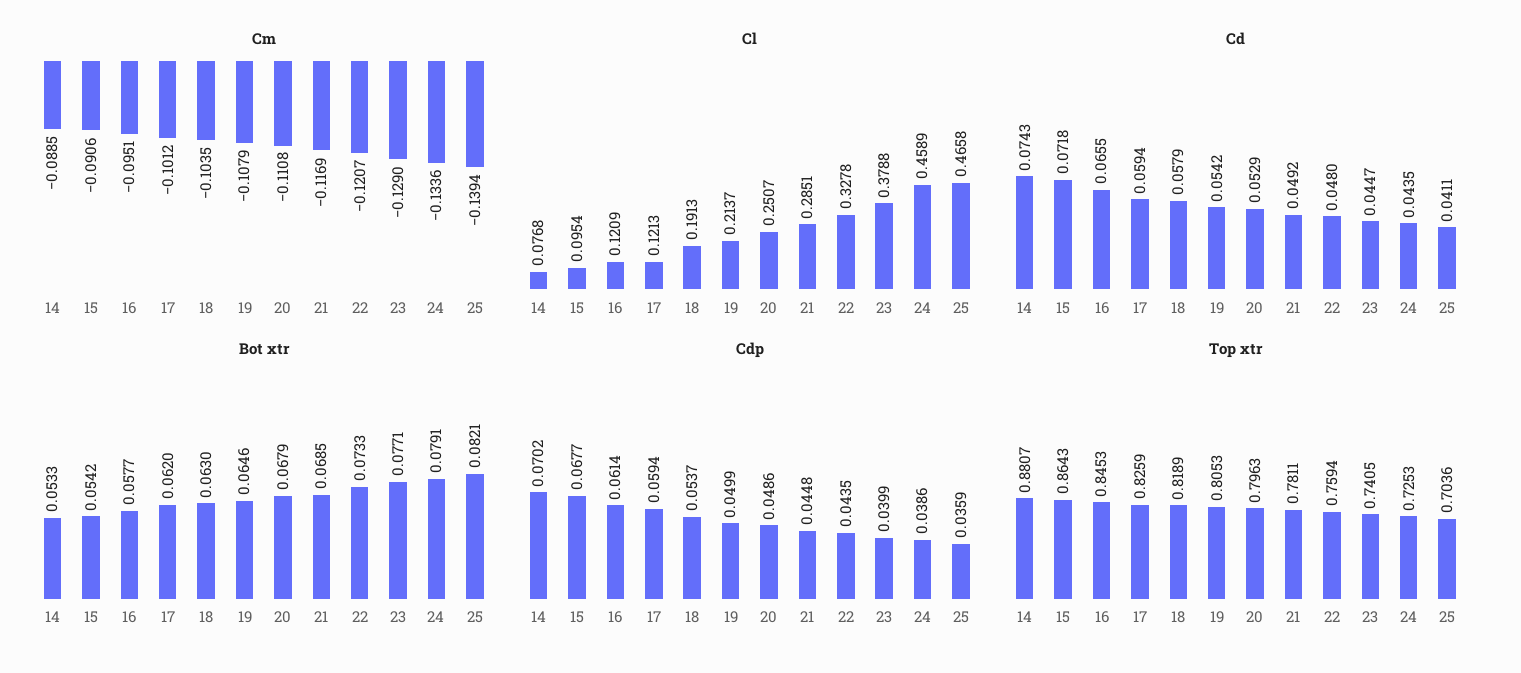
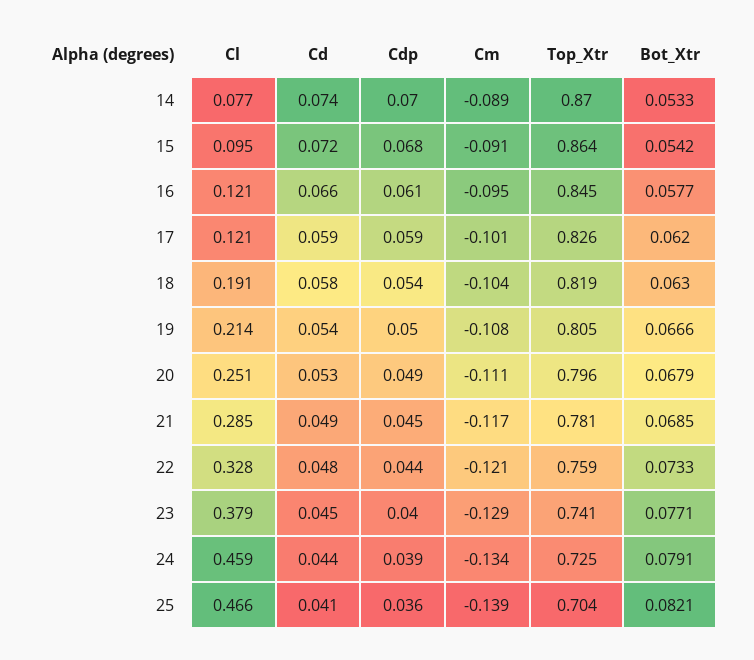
  {
    "Cm": {
      "14": -0.0885,
      "15": -0.0906,
      "16": -0.0951,
      "17": -0.1012,
      "18": -0.1035,
      "19": -0.1079,
      "20": -0.1108,
      "21": -0.1169,
      "22": -0.1207,
      "23": -0.129,
      "24": -0.1336,
      "25": -0.1394
    },
    "Cl": {
      "14": 0.0768,
      "15": 0.0954,
      "16": 0.1209,
      "17": 0.1213,
      "18": 0.1913,
      "19": 0.2137,
      "20": 0.2507,
      "21": 0.2851,
      "22": 0.3278,
      "23": 0.3788,
      "24": 0.4589,
      "25": 0.4658
    },
    "Cd": {
      "14": 0.0743,
      "15": 0.0718,
      "16": 0.0655,
      "17": 0.0594,
      "18": 0.0579,
      "19": 0.0542,
      "20": 0.0529,
      "21": 0.0492,
      "22": 0.048,
      "23": 0.0447,
      "24": 0.0435,
      "25": 0.0411
    },
    "Bot xtr": {
      "14": 0.0533,
      "15": 0.0542,
      "16": 0.0577,
      "17": 0.062,
      "18": 0.063,
-     "19": 0.0646,
+     "19": 0.0666,
      "20": 0.0679,
      "21": 0.0685,
      "22": 0.0733,
      "23": 0.0771,
      "24": 0.0791,
      "25": 0.0821
    },
    "Cdp": {
      "14": 0.0702,
      "15": 0.0677,
      "16": 0.0614,
      "17": 0.0594,
      "18": 0.0537,
      "19": 0.0499,
      "20": 0.0486,
      "21": 0.0448,
      "22": 0.0435,
      "23": 0.0399,
      "24": 0.0386,
      "25": 0.0359
    },
    "Top xtr": {
-     "14": 0.8807,
+     "14": 0.87,
      "15": 0.8643,
      "16": 0.8453,
      "17": 0.8259,
      "18": 0.8189,
      "19": 0.8053,
      "20": 0.7963,
      "21": 0.7811,
      "22": 0.7594,
      "23": 0.7405,
      "24": 0.7253,
      "25": 0.7036
    }
  }

